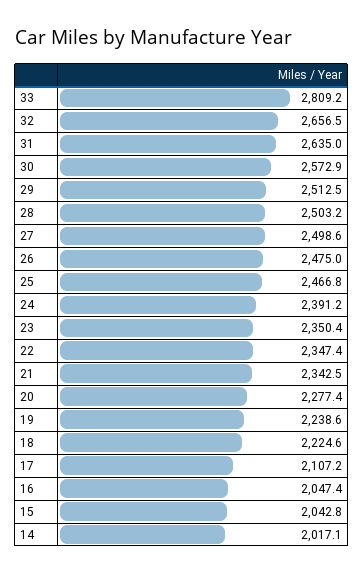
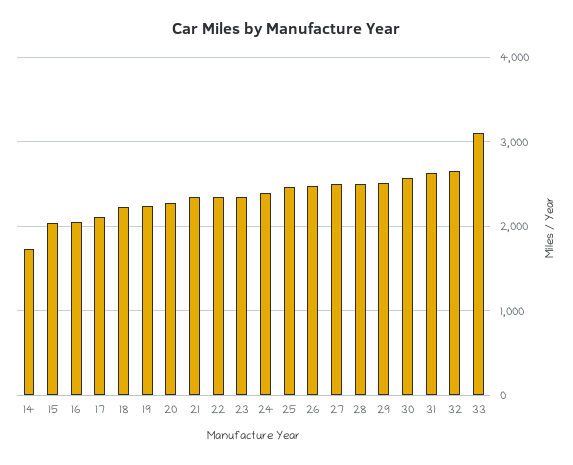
  {
-   "33": 2809.2,
+   "33": 3100,
    "32": 2656.5,
    "31": 2635,
    "30": 2572.9,
    "29": 2512.5,
    "28": 2503.2,
    "27": 2498.6,
    "26": 2475,
    "25": 2466.8,
    "24": 2391.2,
    "23": 2350.4,
    "22": 2347.4,
    "21": 2342.5,
    "20": 2277.4,
    "19": 2238.6,
    "18": 2224.6,
    "17": 2107.2,
    "16": 2047.4,
    "15": 2042.8,
-   "14": 2017.1
+   "14": 1700
  }

